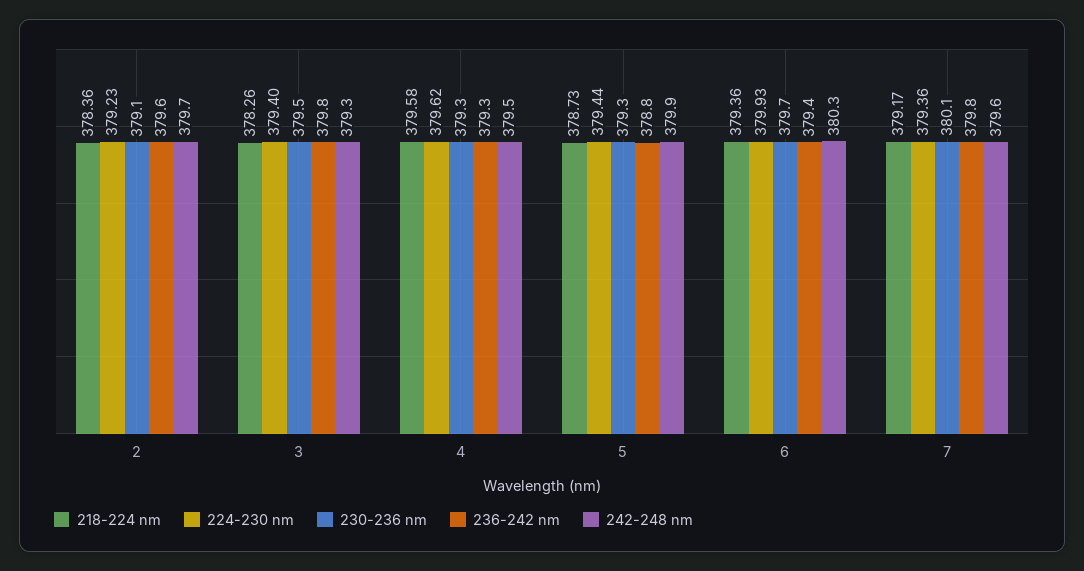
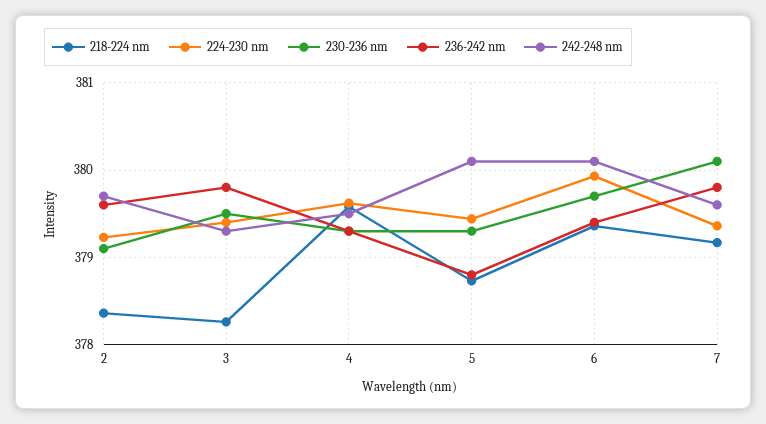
  {
    "218-224 nm": {
      "2": 378.36,
      "3": 378.26,
      "4": 379.58,
      "5": 378.73,
      "6": 379.36,
      "7": 379.17
    },
    "224-230 nm": {
      "2": 379.23,
      "3": 379.4,
      "4": 379.62,
      "5": 379.44,
      "6": 379.93,
      "7": 379.36
    },
    "230-236 nm": {
      "2": 379.1,
      "3": 379.5,
      "4": 379.3,
      "5": 379.3,
      "6": 379.7,
      "7": 380.1
    },
    "236-242 nm": {
      "2": 379.6,
      "3": 379.8,
      "4": 379.3,
      "5": 378.8,
      "6": 379.4,
      "7": 379.8
    },
    "242-248 nm": {
      "2": 379.7,
      "3": 379.3,
      "4": 379.5,
-     "5": 379.9,
+     "5": 380.1,
-     "6": 380.3,
+     "6": 380.1,
      "7": 379.6
    }
  }

